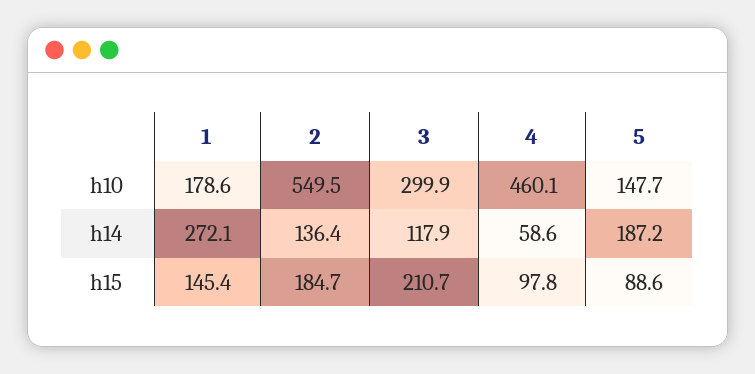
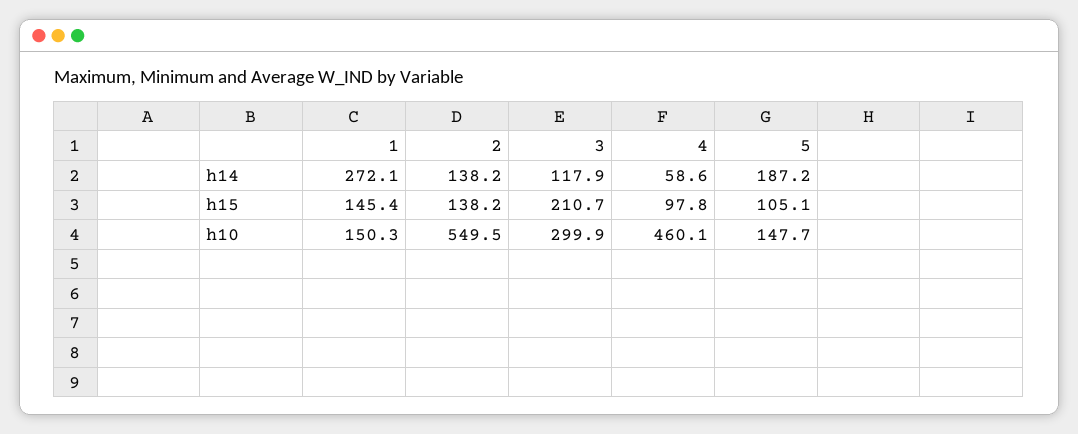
  {
    "1": {
-     "h10": 178.6,
+     "h10": 150.3,
      "h14": 272.1,
      "h15": 145.4
    },
    "2": {
      "h10": 549.5,
-     "h14": 136.4,
+     "h14": 138.2,
-     "h15": 184.7
+     "h15": 138.2
    },
    "3": {
      "h10": 299.9,
      "h14": 117.9,
      "h15": 210.7
    },
    "4": {
      "h10": 460.1,
      "h14": 58.6,
      "h15": 97.8
    },
    "5": {
      "h10": 147.7,
      "h14": 187.2,
-     "h15": 88.6
+     "h15": 105.1
    }
  }

